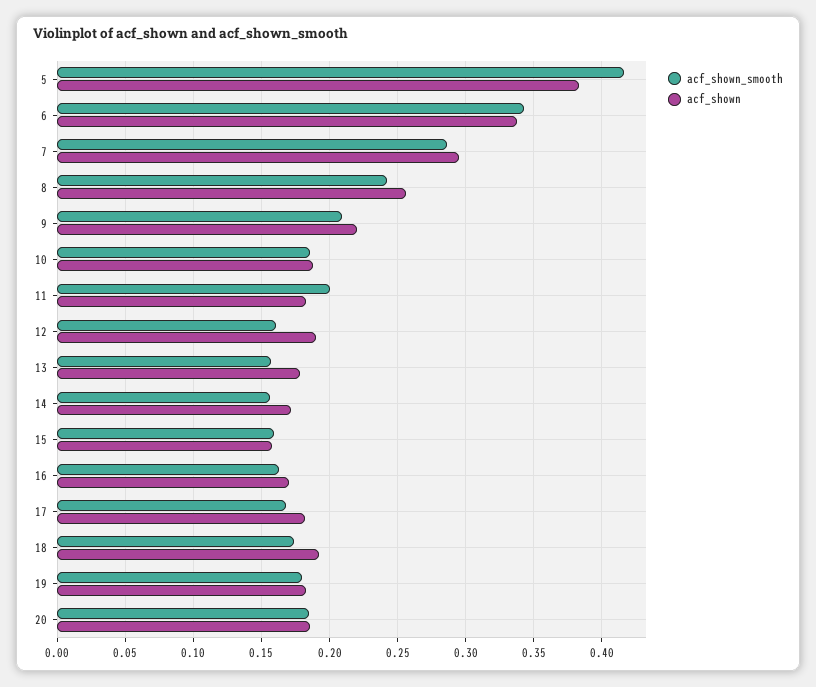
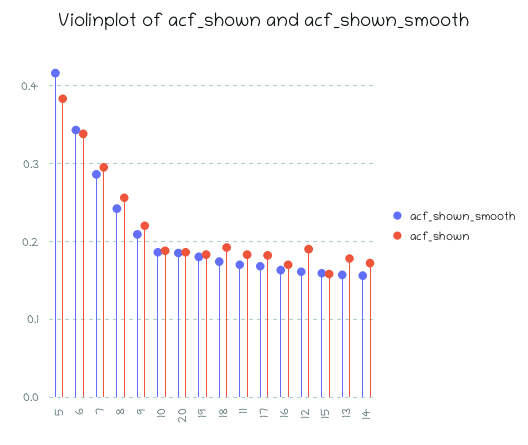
  {
    "acf_shown_smooth": {
      "5": 0.415,
      "6": 0.345,
      "7": 0.285,
      "8": 0.24,
      "9": 0.21,
      "10": 0.185,
-     "11": 0.2,
+     "11": 0.17,
      "12": 0.16,
      "13": 0.155,
      "14": 0.155,
      "15": 0.16,
      "16": 0.165,
      "17": 0.17,
      "18": 0.175,
      "19": 0.18,
      "20": 0.185
    },
    "acf_shown": {
      "5": 0.385,
      "6": 0.34,
      "7": 0.295,
      "8": 0.255,
      "9": 0.22,
      "10": 0.19,
      "11": 0.185,
      "12": 0.19,
      "13": 0.18,
      "14": 0.17,
      "15": 0.16,
      "16": 0.17,
      "17": 0.18,
      "18": 0.19,
      "19": 0.185,
      "20": 0.185
    }
  }

